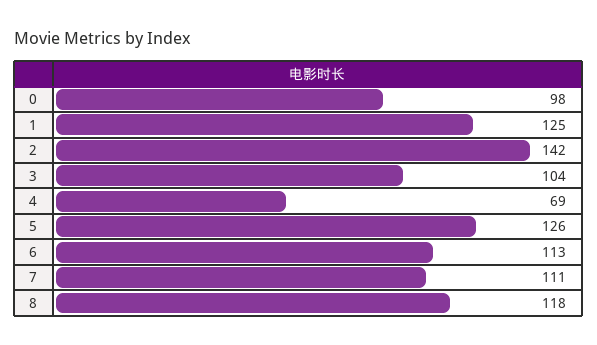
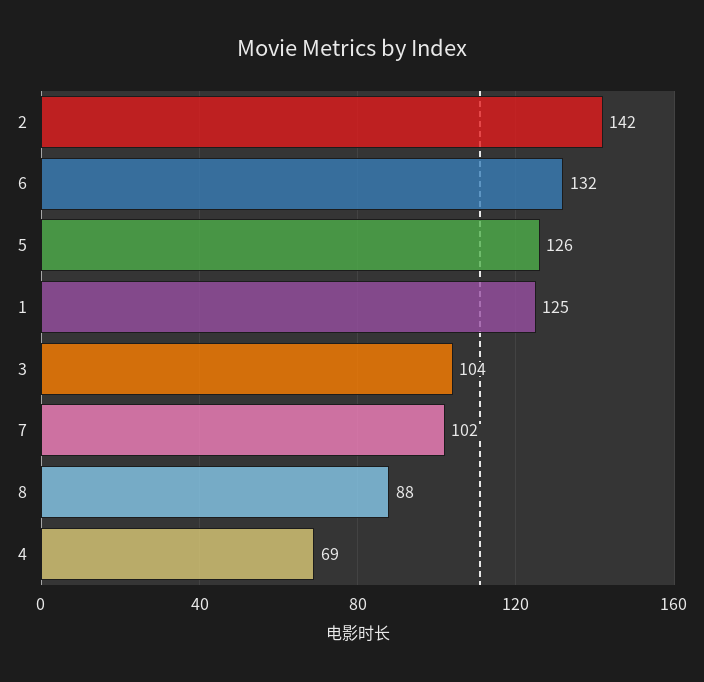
  {
-   "0": 98,
    "1": 125,
    "2": 142,
    "3": 104,
    "4": 69,
    "5": 126,
-   "6": 113,
+   "6": 132,
-   "7": 111,
+   "7": 102,
-   "8": 118
+   "8": 88
  }

